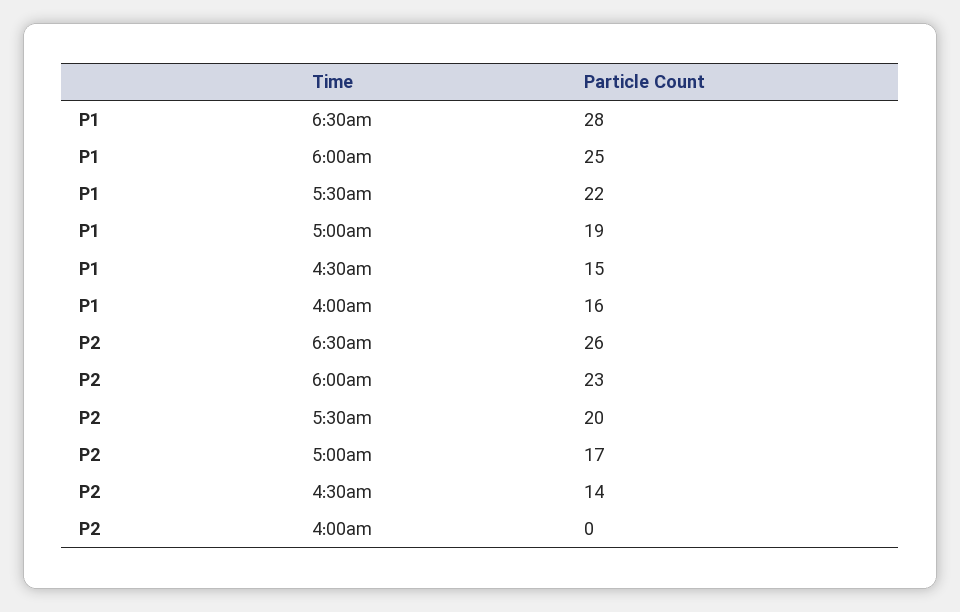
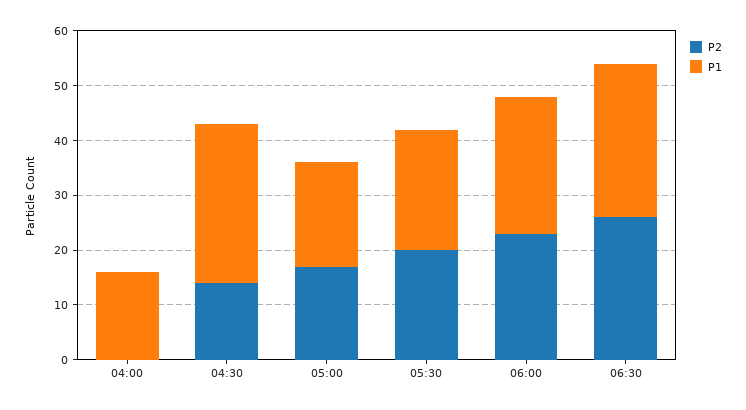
  {
    "P1": {
      "6:30am": 28,
      "6:00am": 25,
      "5:30am": 22,
      "5:00am": 19,
-     "4:30am": 15,
+     "4:30am": 30,
      "4:00am": 16
    },
    "P2": {
      "6:30am": 26,
      "6:00am": 23,
      "5:30am": 20,
      "5:00am": 17,
      "4:30am": 14,
      "4:00am": 0
    }
  }

